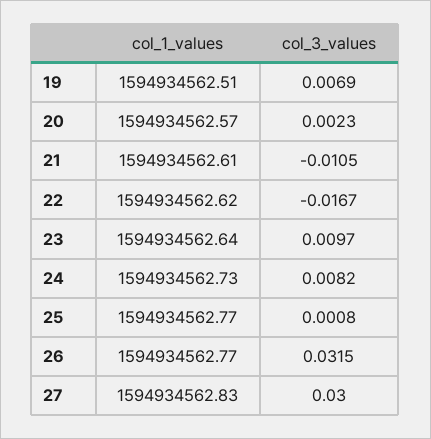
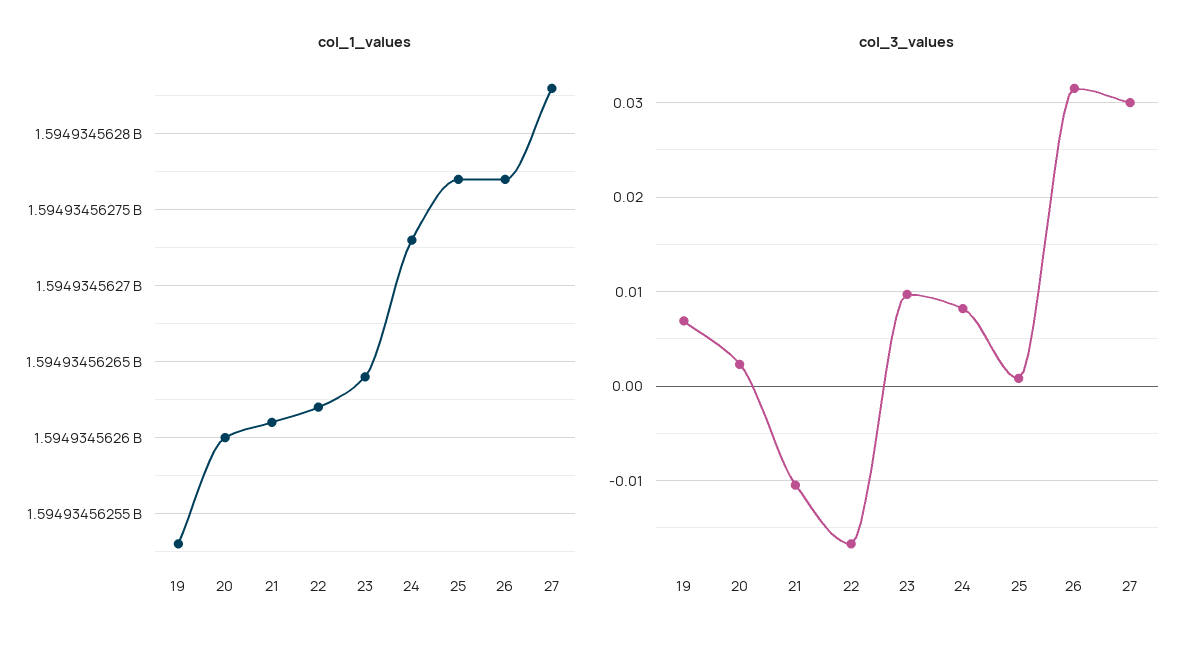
  {
    "col_1_values": {
-     "19": 1594934562.51,
+     "19": 1594934562.53,
-     "20": 1594934562.57,
+     "20": 1594934562.6,
      "21": 1594934562.61,
      "22": 1594934562.62,
      "23": 1594934562.64,
      "24": 1594934562.73,
      "25": 1594934562.77,
      "26": 1594934562.77,
      "27": 1594934562.83
    },
    "col_3_values": {
      "19": 0.0069,
      "20": 0.0023,
      "21": -0.0105,
      "22": -0.0167,
      "23": 0.0097,
      "24": 0.0082,
      "25": 0.0008,
      "26": 0.0315,
      "27": 0.03
    }
  }

